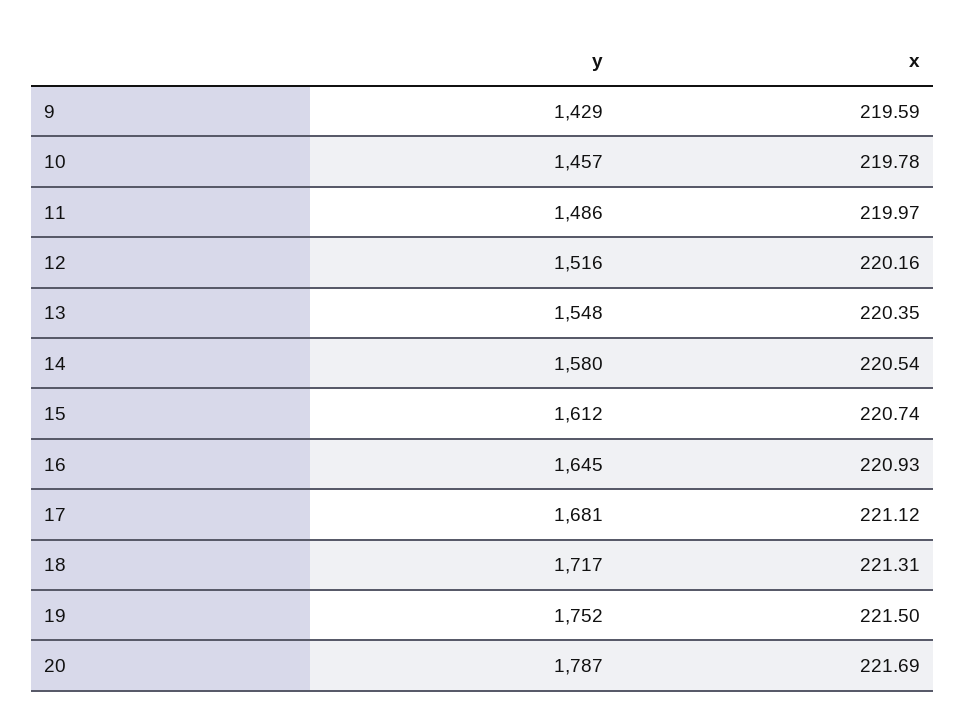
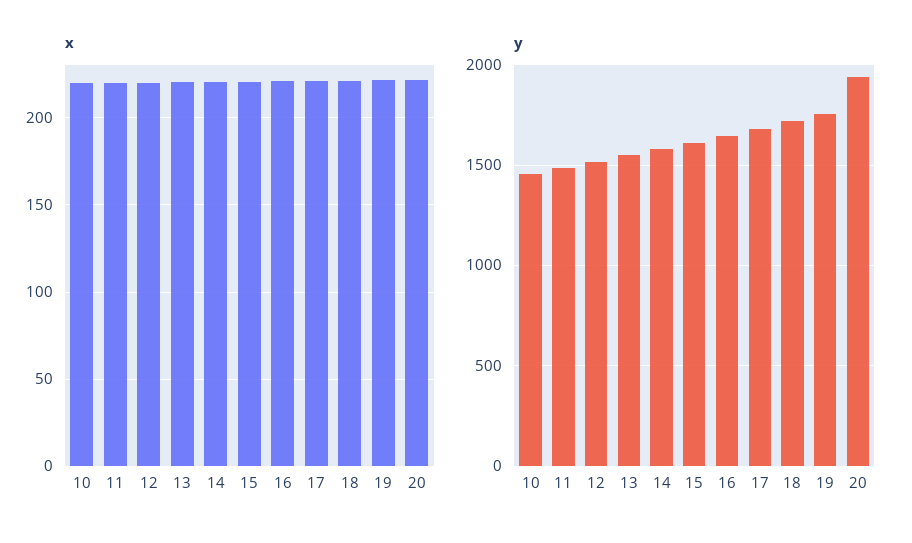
  {
    "y": {
-     "9": 1429,
      "10": 1457,
      "11": 1486,
      "12": 1516,
      "13": 1548,
      "14": 1580,
      "15": 1612,
      "16": 1645,
      "17": 1681,
      "18": 1717,
      "19": 1752,
-     "20": 1787
+     "20": 1950
    },
    "x": {
-     "9": 219.59,
      "10": 219.78,
      "11": 219.97,
      "12": 220.16,
      "13": 220.35,
      "14": 220.54,
      "15": 220.74,
      "16": 220.93,
      "17": 221.12,
      "18": 221.31,
      "19": 221.5,
      "20": 221.69
    }
  }

